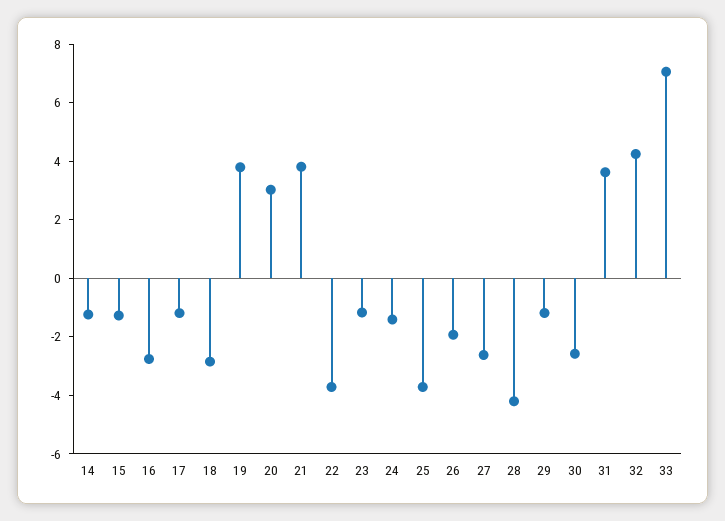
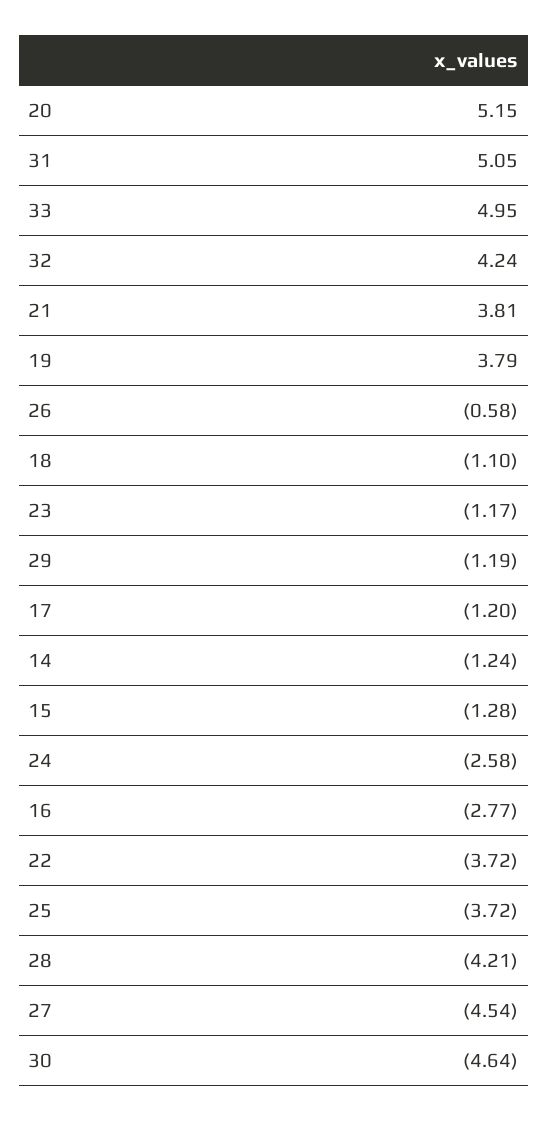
  {
    "14": -1.24,
    "15": -1.28,
    "16": -2.77,
    "17": -1.2,
-   "18": -3,
+   "18": -1.1,
    "19": 3.79,
-   "20": 3,
+   "20": 5.15,
    "21": 3.81,
    "22": -3.72,
    "23": -1.17,
-   "24": -1.5,
+   "24": -2.58,
    "25": -3.72,
-   "26": -2,
+   "26": -0.58,
-   "27": -2.5,
+   "27": -4.54,
    "28": -4.21,
    "29": -1.19,
-   "30": -2.5,
+   "30": -4.64,
-   "31": 3.5,
+   "31": 5.05,
    "32": 4.24,
-   "33": 7
+   "33": 4.95
  }

